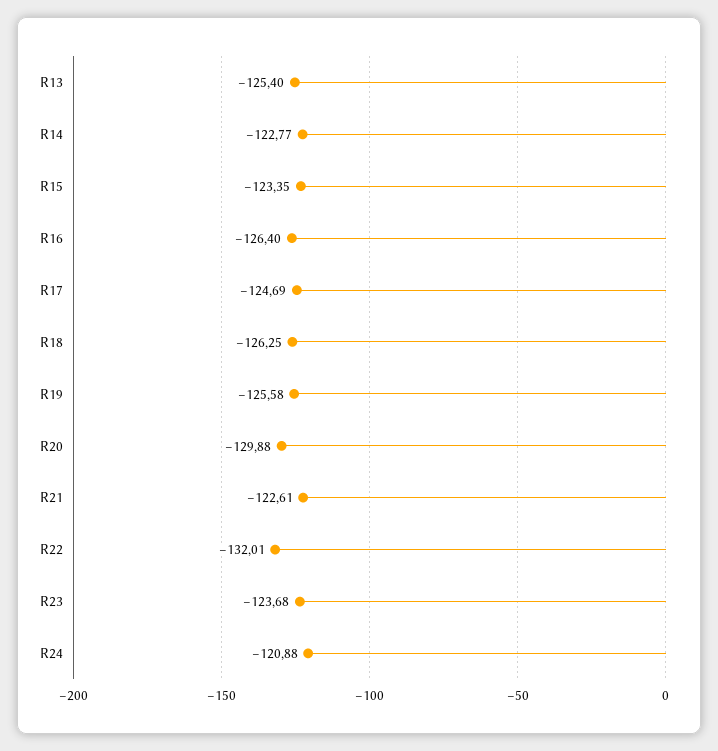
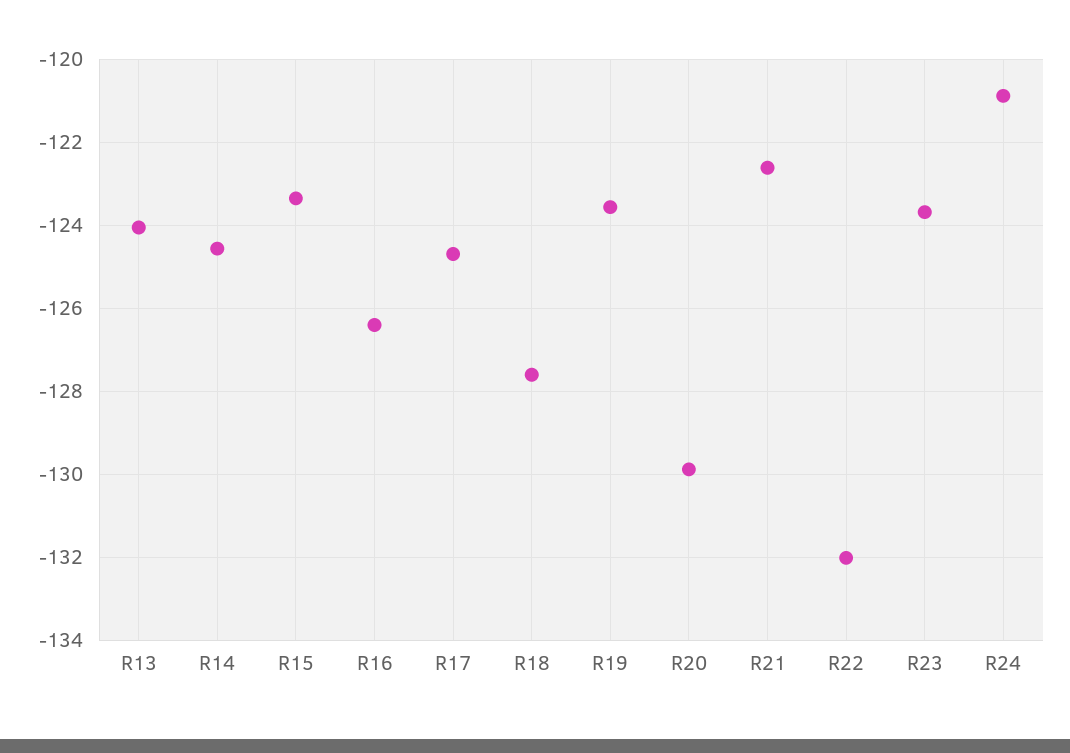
  {
-   "R13": -125.4,
+   "R13": -124,
-   "R14": -122.77,
+   "R14": -124.6,
    "R15": -123.35,
    "R16": -126.4,
    "R17": -124.69,
-   "R18": -126.25,
+   "R18": -127.6,
-   "R19": -125.58,
+   "R19": -123.6,
    "R20": -129.88,
    "R21": -122.61,
    "R22": -132.01,
    "R23": -123.68,
    "R24": -120.88
  }

